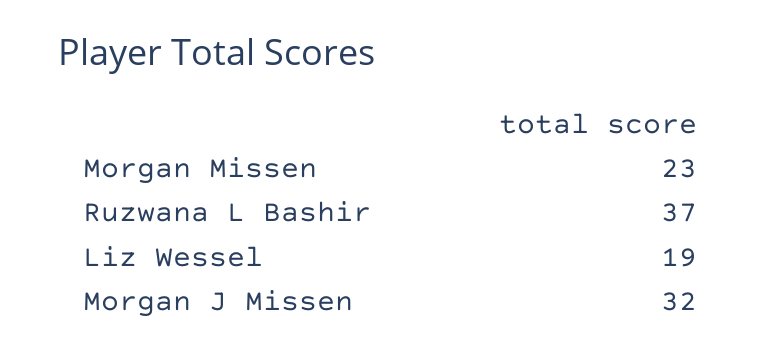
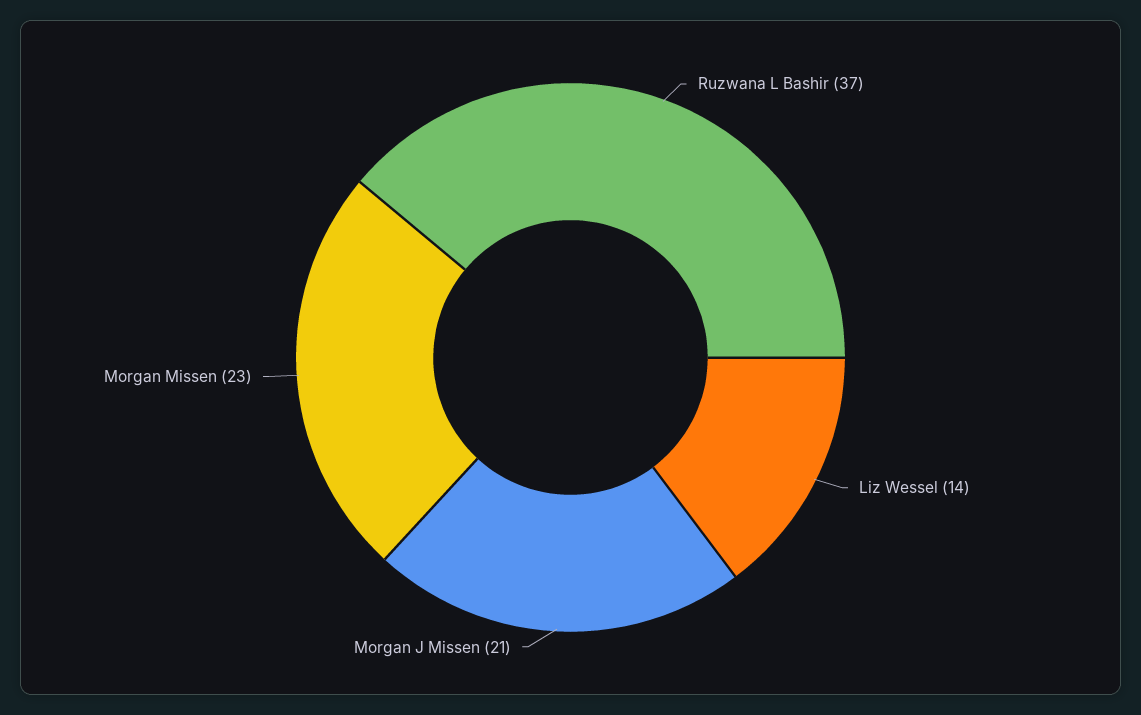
  {
    "Morgan Missen": 23,
    "Ruzwana L Bashir": 37,
-   "Liz Wessel": 19,
+   "Liz Wessel": 14,
-   "Morgan J Missen": 32
+   "Morgan J Missen": 21
  }

